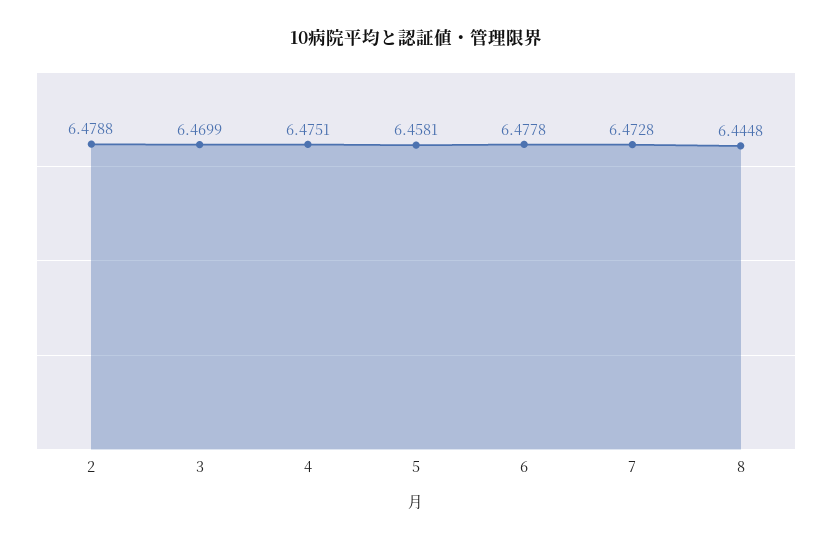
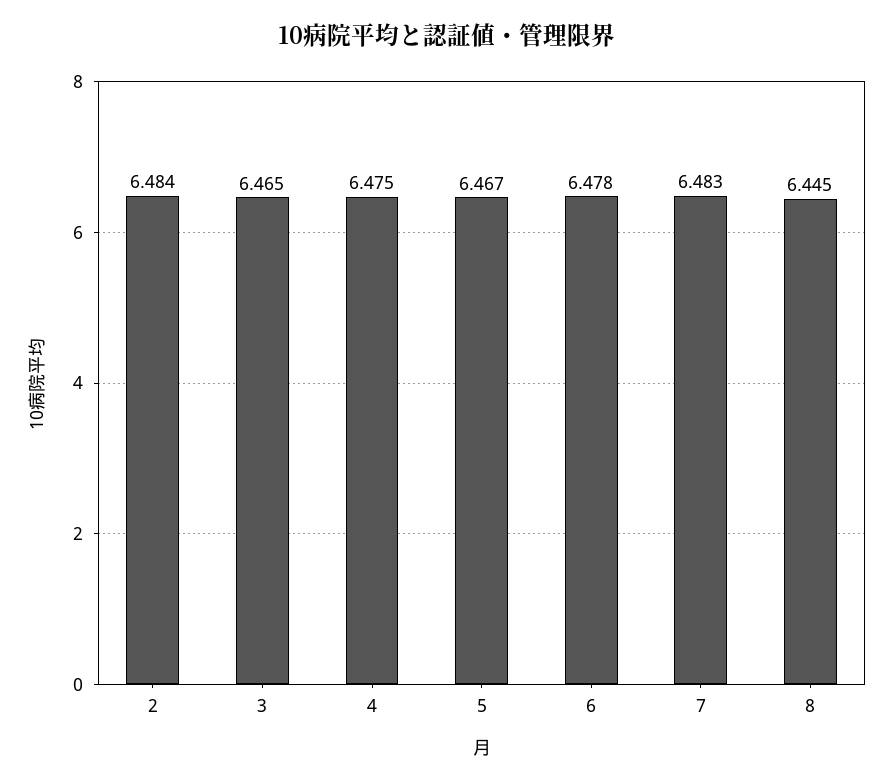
  {
-   "2": 6.4788,
+   "2": 6.484,
-   "3": 6.4699,
+   "3": 6.465,
    "4": 6.4751,
-   "5": 6.4581,
+   "5": 6.467,
    "6": 6.4778,
-   "7": 6.4728,
+   "7": 6.483,
    "8": 6.4448
  }

